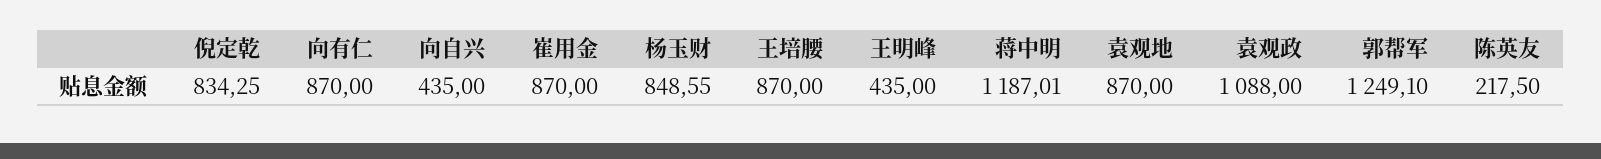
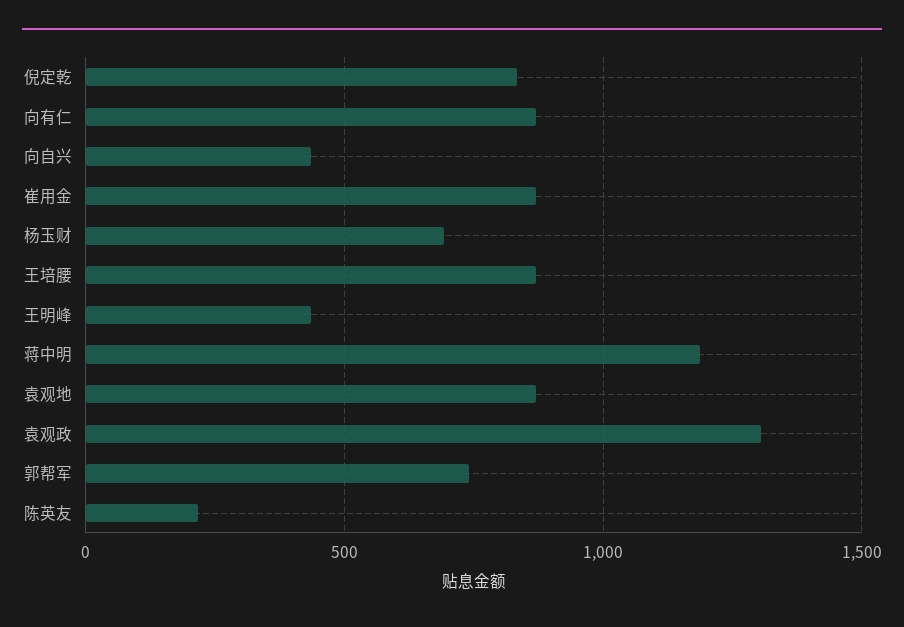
  {
    "倪定乾": 834.25,
    "向有仁": 870,
    "向自兴": 435,
    "崔用金": 870,
-   "杨玉财": 848.55,
+   "杨玉财": 700,
    "王培腰": 870,
    "王明峰": 435,
    "蒋中明": 1187.01,
    "袁观地": 870,
-   "袁观政": 1088,
+   "袁观政": 1300,
-   "郭帮军": 1249.1,
+   "郭帮军": 750,
    "陈英友": 217.5
  }

